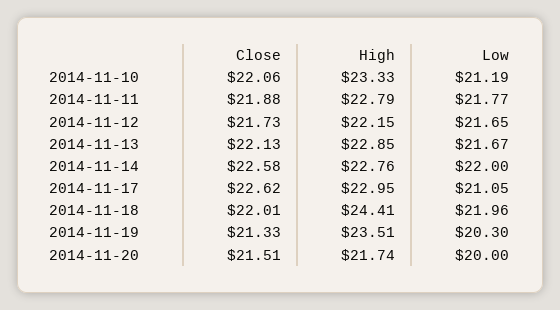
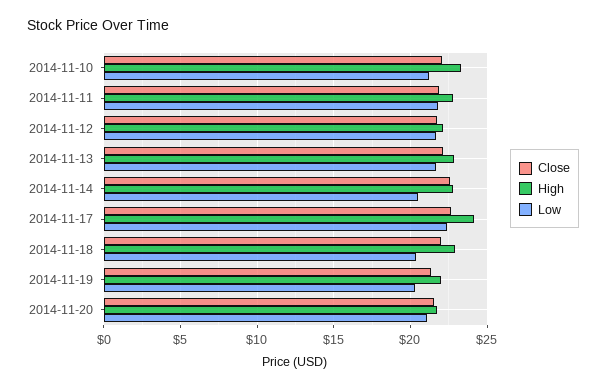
  {
    "Close": {
      "2014-11-10": 22.06,
      "2014-11-11": 21.88,
      "2014-11-12": 21.73,
      "2014-11-13": 22.13,
      "2014-11-14": 22.58,
      "2014-11-17": 22.62,
      "2014-11-18": 22.01,
      "2014-11-19": 21.33,
      "2014-11-20": 21.51
    },
    "High": {
      "2014-11-10": 23.33,
      "2014-11-11": 22.79,
      "2014-11-12": 22.15,
      "2014-11-13": 22.85,
      "2014-11-14": 22.76,
-     "2014-11-17": 22.95,
+     "2014-11-17": 24,
-     "2014-11-18": 24.41,
+     "2014-11-18": 23,
-     "2014-11-19": 23.51,
+     "2014-11-19": 22,
      "2014-11-20": 21.74
    },
    "Low": {
      "2014-11-10": 21.19,
      "2014-11-11": 21.77,
      "2014-11-12": 21.65,
      "2014-11-13": 21.67,
-     "2014-11-14": 22,
+     "2014-11-14": 20.5,
-     "2014-11-17": 21.05,
+     "2014-11-17": 22.5,
-     "2014-11-18": 21.96,
+     "2014-11-18": 20.5,
      "2014-11-19": 20.3,
-     "2014-11-20": 20
+     "2014-11-20": 21
    }
  }

